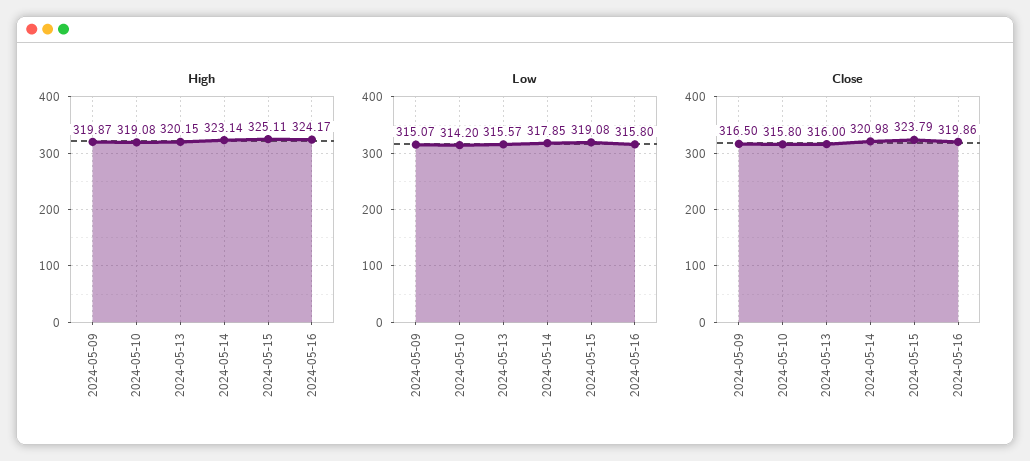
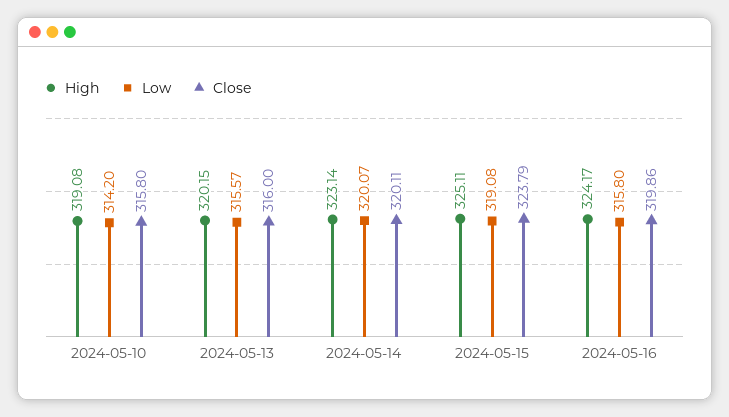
  {
    "High": {
-     "2024-05-09": 319.87,
      "2024-05-10": 319.08,
      "2024-05-13": 320.15,
      "2024-05-14": 323.14,
      "2024-05-15": 325.11,
      "2024-05-16": 324.17
    },
    "Low": {
-     "2024-05-09": 315.07,
      "2024-05-10": 314.2,
      "2024-05-13": 315.57,
-     "2024-05-14": 317.85,
+     "2024-05-14": 320.07,
      "2024-05-15": 319.08,
      "2024-05-16": 315.8
    },
    "Close": {
-     "2024-05-09": 316.5,
      "2024-05-10": 315.8,
      "2024-05-13": 316,
-     "2024-05-14": 320.98,
+     "2024-05-14": 320.11,
      "2024-05-15": 323.79,
      "2024-05-16": 319.86
    }
  }

